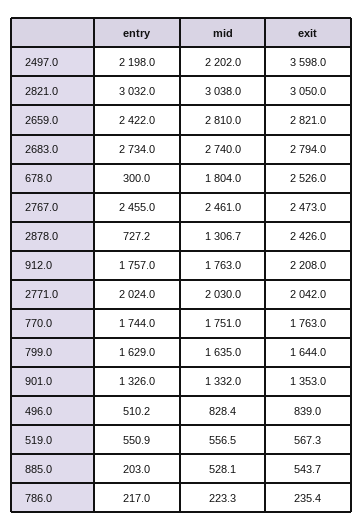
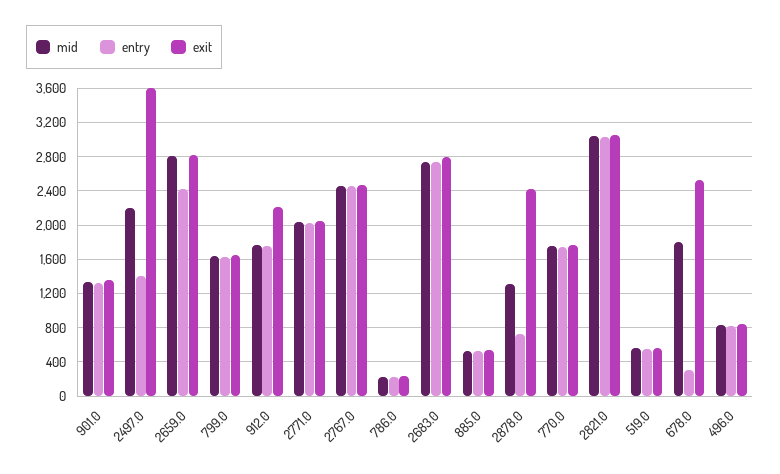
  {
    "entry": {
-     "2497.0": 2198,
+     "2497.0": 1400,
      "2821.0": 3032,
      "2659.0": 2422,
      "2683.0": 2734,
      "678.0": 300,
      "2767.0": 2455,
      "2878.0": 727.2,
      "912.0": 1757,
      "2771.0": 2024,
      "770.0": 1744,
      "799.0": 1629,
      "901.0": 1326,
-     "496.0": 510.2,
+     "496.0": 800,
      "519.0": 550.9,
-     "885.0": 203,
+     "885.0": 500,
      "786.0": 217
    },
    "mid": {
      "2497.0": 2202,
      "2821.0": 3038,
      "2659.0": 2810,
      "2683.0": 2740,
      "678.0": 1804,
      "2767.0": 2461,
      "2878.0": 1306.7,
      "912.0": 1763,
      "2771.0": 2030,
      "770.0": 1751,
      "799.0": 1635,
      "901.0": 1332,
      "496.0": 828.4,
      "519.0": 556.5,
      "885.0": 528.1,
      "786.0": 223.3
    },
    "exit": {
      "2497.0": 3598,
      "2821.0": 3050,
      "2659.0": 2821,
      "2683.0": 2794,
      "678.0": 2526,
      "2767.0": 2473,
      "2878.0": 2426,
      "912.0": 2208,
      "2771.0": 2042,
      "770.0": 1763,
      "799.0": 1644,
      "901.0": 1353,
      "496.0": 839,
      "519.0": 567.3,
      "885.0": 543.7,
      "786.0": 235.4
    }
  }

